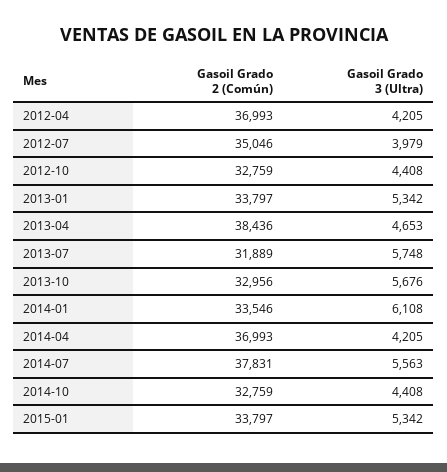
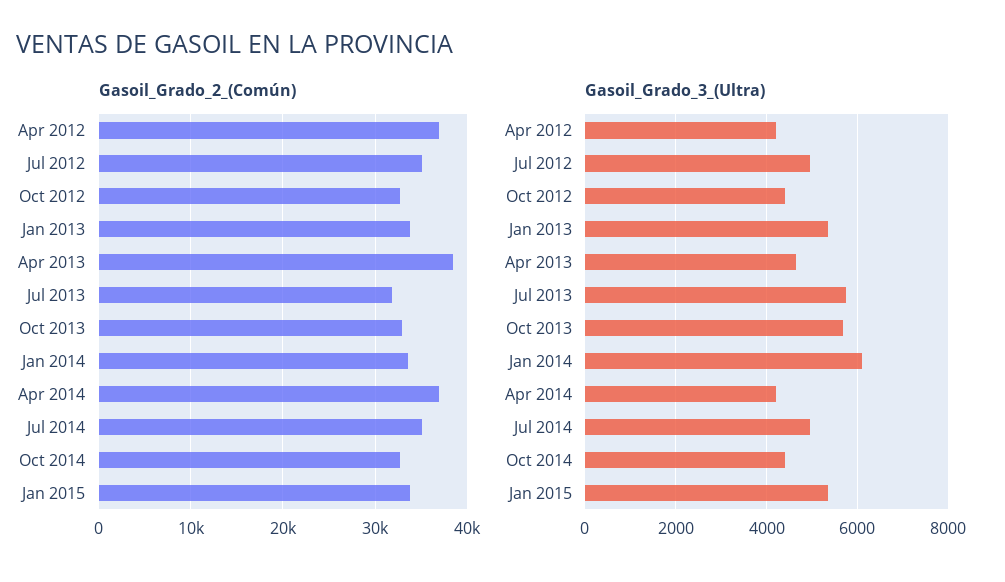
  {
    "Gasoil Grado 2 (Común)": {
      "2012-04": 36993,
      "2012-07": 35046,
      "2012-10": 32759,
      "2013-01": 33797,
      "2013-04": 38436,
      "2013-07": 31889,
      "2013-10": 32956,
      "2014-01": 33546,
      "2014-04": 36993,
-     "2014-07": 37831,
+     "2014-07": 35000,
      "2014-10": 32759,
      "2015-01": 33797
    },
    "Gasoil Grado 3 (Ultra)": {
      "2012-04": 4205,
-     "2012-07": 3979,
+     "2012-07": 5000,
      "2012-10": 4408,
      "2013-01": 5342,
      "2013-04": 4653,
      "2013-07": 5748,
      "2013-10": 5676,
      "2014-01": 6108,
      "2014-04": 4205,
-     "2014-07": 5563,
+     "2014-07": 5000,
      "2014-10": 4408,
      "2015-01": 5342
    }
  }

